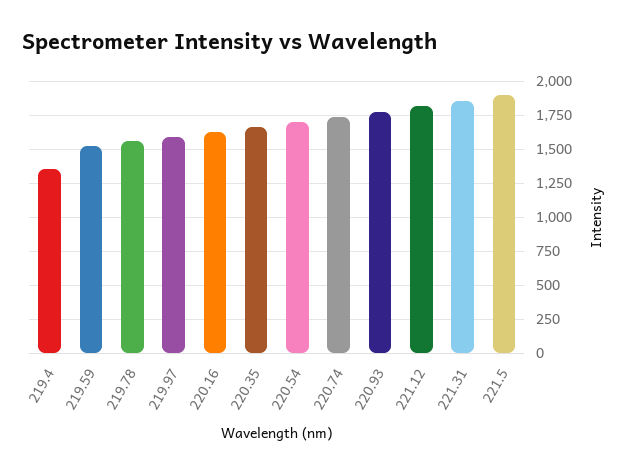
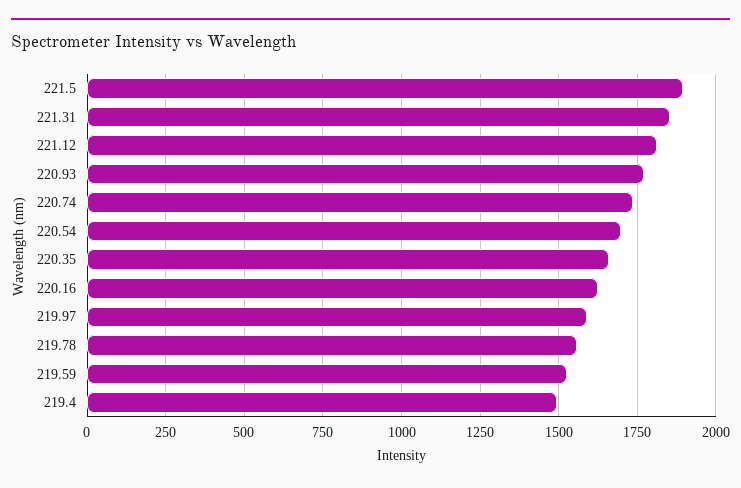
  {
-   "219.4": 1350,
+   "219.4": 1500,
    "219.59": 1525,
    "219.78": 1550,
    "219.97": 1600,
    "220.16": 1625,
    "220.35": 1650,
    "220.54": 1700,
    "220.74": 1725,
    "220.93": 1775,
    "221.12": 1825,
    "221.31": 1850,
    "221.5": 1900
  }

